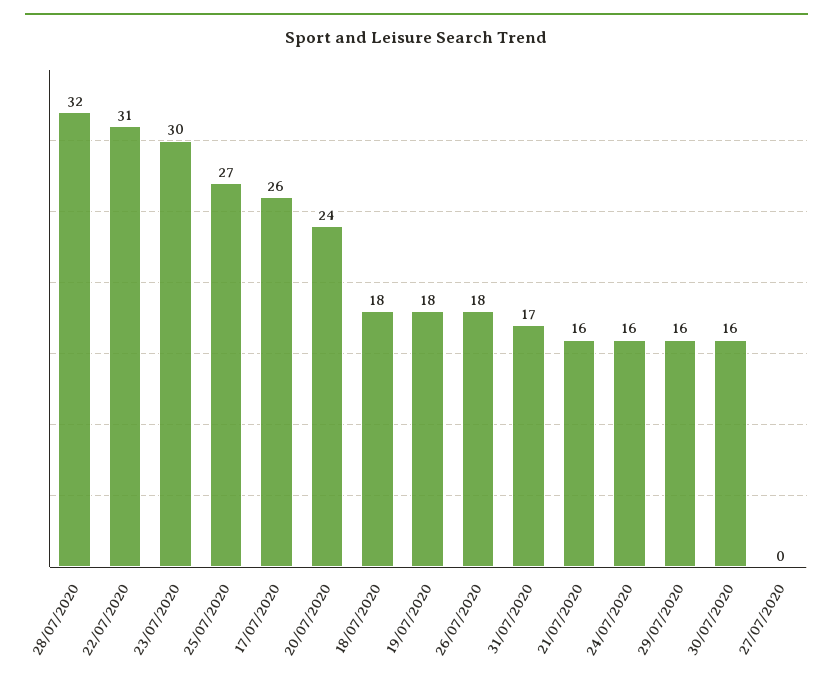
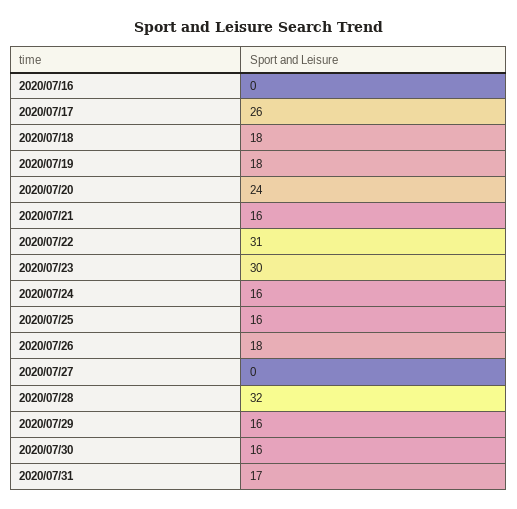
  {
    "28/07/2020": 32,
    "22/07/2020": 31,
    "23/07/2020": 30,
-   "25/07/2020": 27,
+   "25/07/2020": 16,
    "17/07/2020": 26,
    "20/07/2020": 24,
    "18/07/2020": 18,
    "19/07/2020": 18,
    "26/07/2020": 18,
    "31/07/2020": 17,
    "21/07/2020": 16,
    "24/07/2020": 16,
    "29/07/2020": 16,
    "30/07/2020": 16,
-   "27/07/2020": 0
+   "27/07/2020": 0,
+   "2020/07/16": 0
  }

